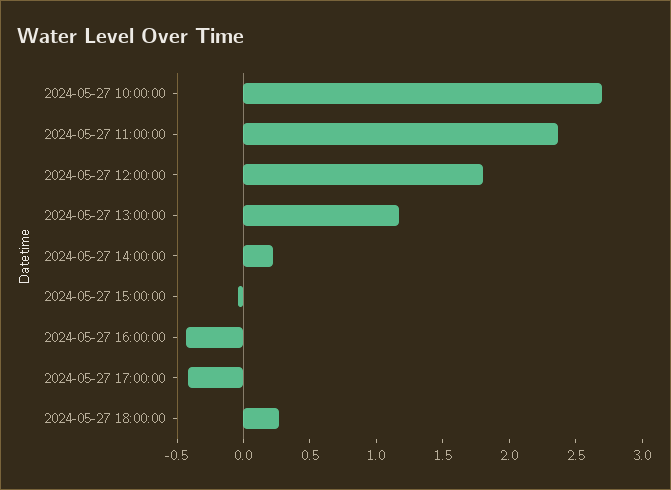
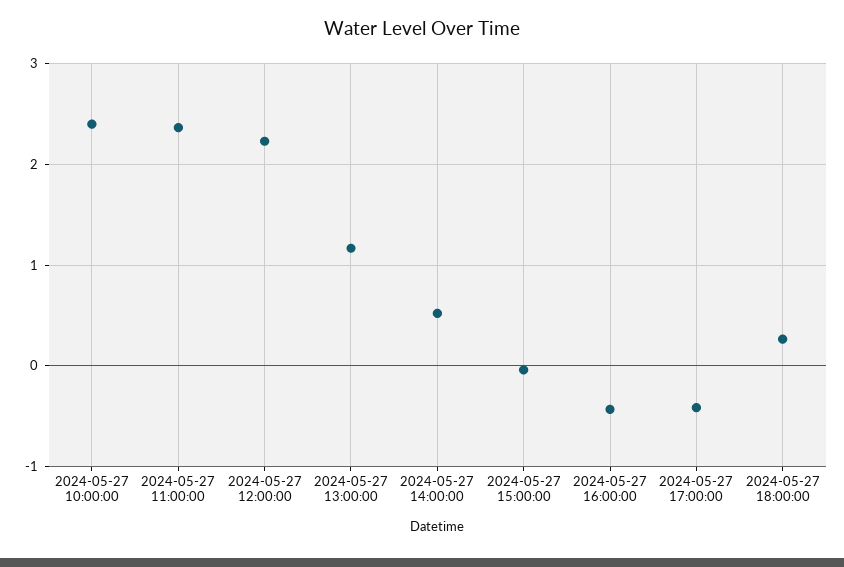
  {
-   "2024-05-27 10:00:00": 2.7,
+   "2024-05-27 10:00:00": 2.4,
    "2024-05-27 11:00:00": 2.4,
-   "2024-05-27 12:00:00": 1.8,
+   "2024-05-27 12:00:00": 2.2,
    "2024-05-27 13:00:00": 1.2,
-   "2024-05-27 14:00:00": 0.2,
+   "2024-05-27 14:00:00": 0.5,
    "2024-05-27 15:00:00": 0,
    "2024-05-27 16:00:00": -0.4,
    "2024-05-27 17:00:00": -0.4,
    "2024-05-27 18:00:00": 0.3
  }

